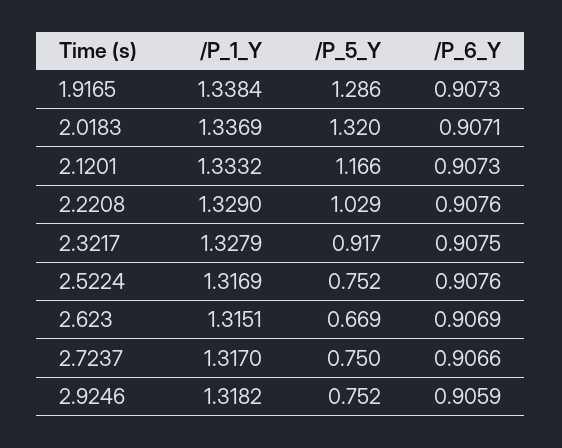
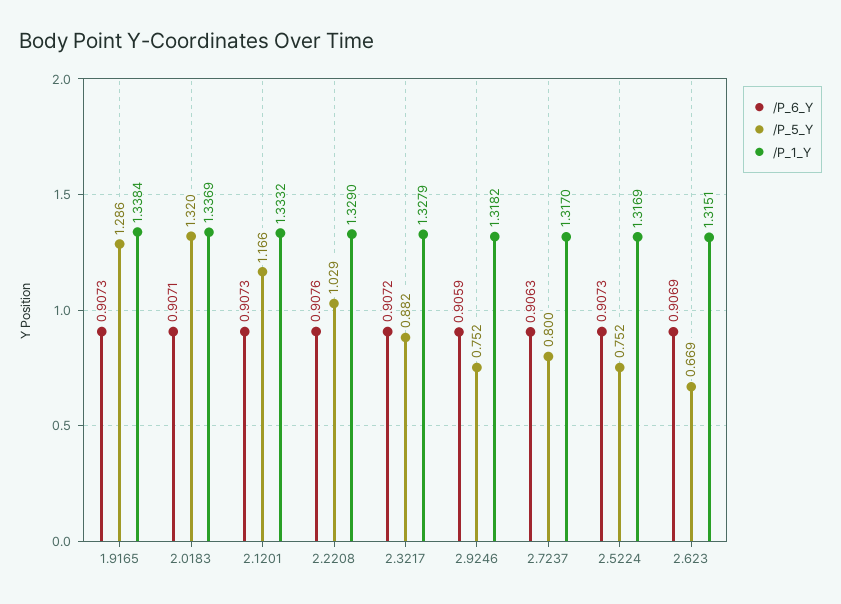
  {
    "/P_1_Y": {
      "1.9165": 1.3384,
      "2.0183": 1.3369,
      "2.1201": 1.3332,
      "2.2208": 1.329,
      "2.3217": 1.3279,
      "2.5224": 1.3169,
      "2.623": 1.3151,
      "2.7237": 1.317,
      "2.9246": 1.3182
    },
    "/P_5_Y": {
      "1.9165": 1.286,
      "2.0183": 1.32,
      "2.1201": 1.166,
      "2.2208": 1.029,
-     "2.3217": 0.917,
+     "2.3217": 0.882,
      "2.5224": 0.752,
      "2.623": 0.669,
-     "2.7237": 0.75,
+     "2.7237": 0.8,
      "2.9246": 0.752
    },
    "/P_6_Y": {
      "1.9165": 0.9073,
      "2.0183": 0.9071,
      "2.1201": 0.9073,
      "2.2208": 0.9076,
-     "2.3217": 0.9075,
+     "2.3217": 0.9072,
-     "2.5224": 0.9076,
+     "2.5224": 0.9073,
      "2.623": 0.9069,
-     "2.7237": 0.9066,
+     "2.7237": 0.9063,
      "2.9246": 0.9059
    }
  }

